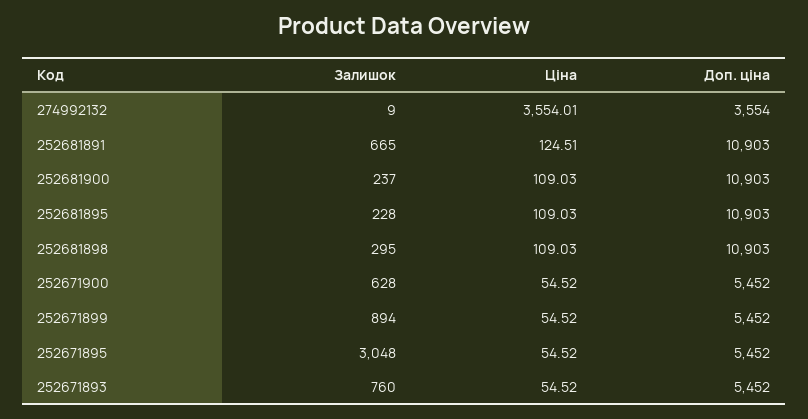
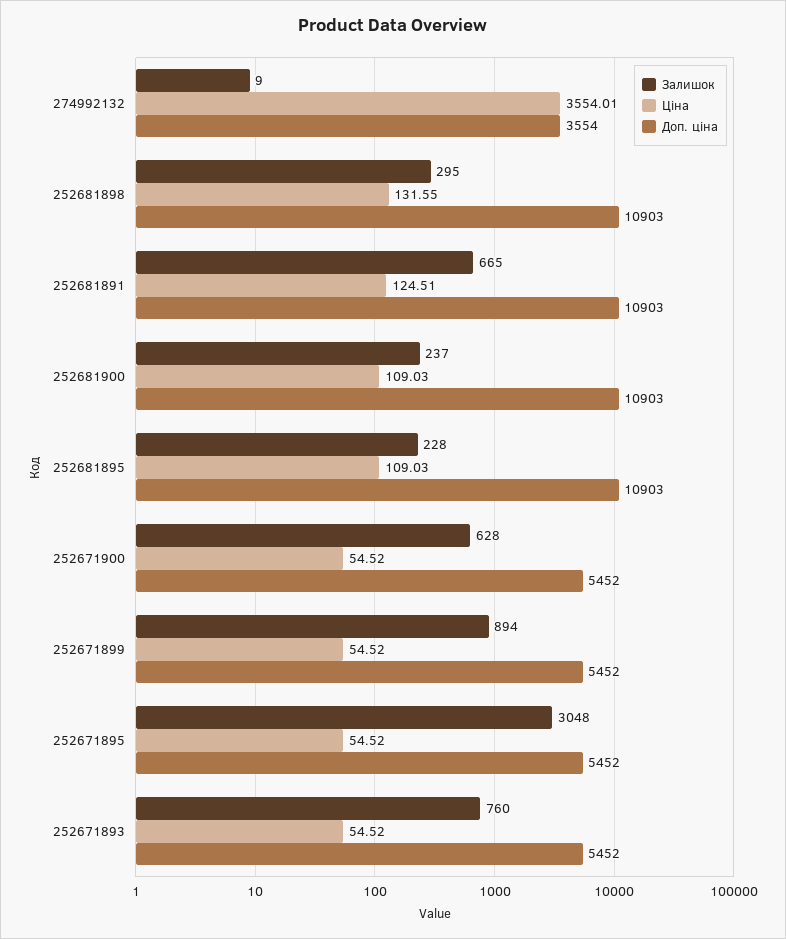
  {
    "Залишок": {
      "274992132": 9,
      "252681891": 665,
      "252681900": 237,
      "252681895": 228,
      "252681898": 295,
      "252671900": 628,
      "252671899": 894,
      "252671895": 3048,
      "252671893": 760
    },
    "Ціна": {
      "274992132": 3554.01,
      "252681891": 124.51,
      "252681900": 109.03,
      "252681895": 109.03,
-     "252681898": 109.03,
+     "252681898": 131.55,
      "252671900": 54.52,
      "252671899": 54.52,
      "252671895": 54.52,
      "252671893": 54.52
    },
    "Доп. ціна": {
      "274992132": 3554,
      "252681891": 10903,
      "252681900": 10903,
      "252681895": 10903,
      "252681898": 10903,
      "252671900": 5452,
      "252671899": 5452,
      "252671895": 5452,
      "252671893": 5452
    }
  }

